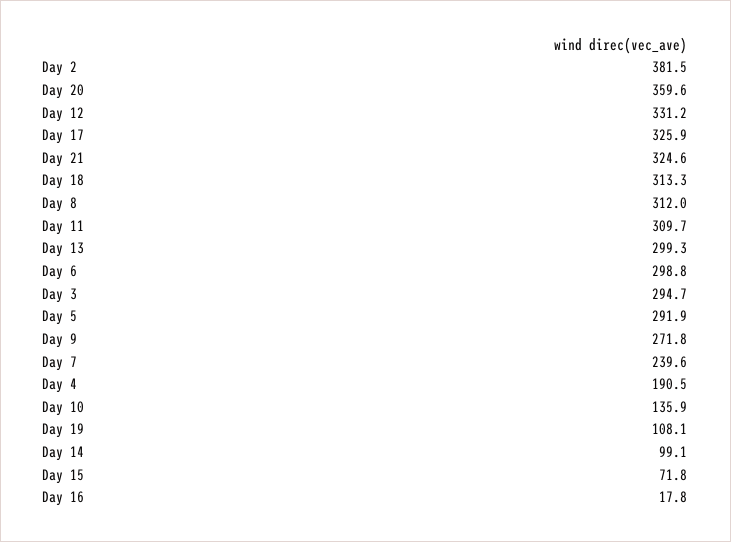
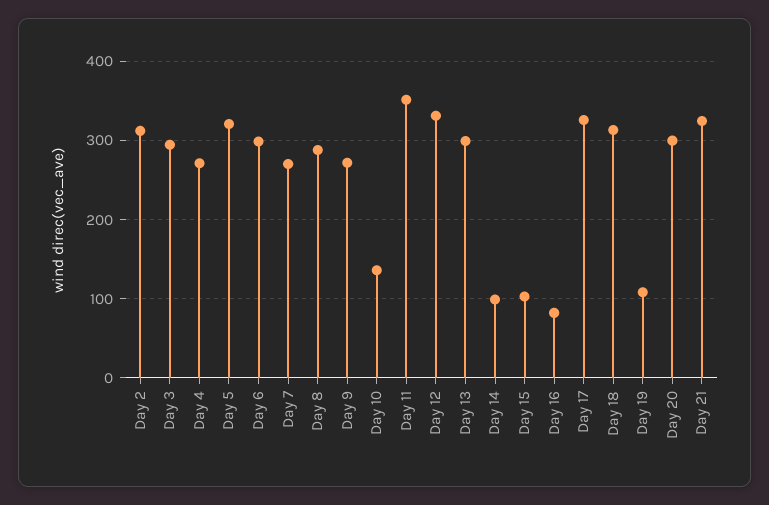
  {
-   "Day 2": 381.5,
+   "Day 2": 310,
-   "Day 20": 359.6,
+   "Day 20": 300,
    "Day 12": 331.2,
    "Day 17": 325.9,
    "Day 21": 324.6,
    "Day 18": 313.3,
-   "Day 8": 312,
+   "Day 8": 290,
-   "Day 11": 309.7,
+   "Day 11": 350,
    "Day 13": 299.3,
    "Day 6": 298.8,
    "Day 3": 294.7,
-   "Day 5": 291.9,
+   "Day 5": 320,
    "Day 9": 271.8,
-   "Day 7": 239.6,
+   "Day 7": 270,
-   "Day 4": 190.5,
+   "Day 4": 270,
    "Day 10": 135.9,
    "Day 19": 108.1,
    "Day 14": 99.1,
-   "Day 15": 71.8,
+   "Day 15": 100,
-   "Day 16": 17.8
+   "Day 16": 80
  }

